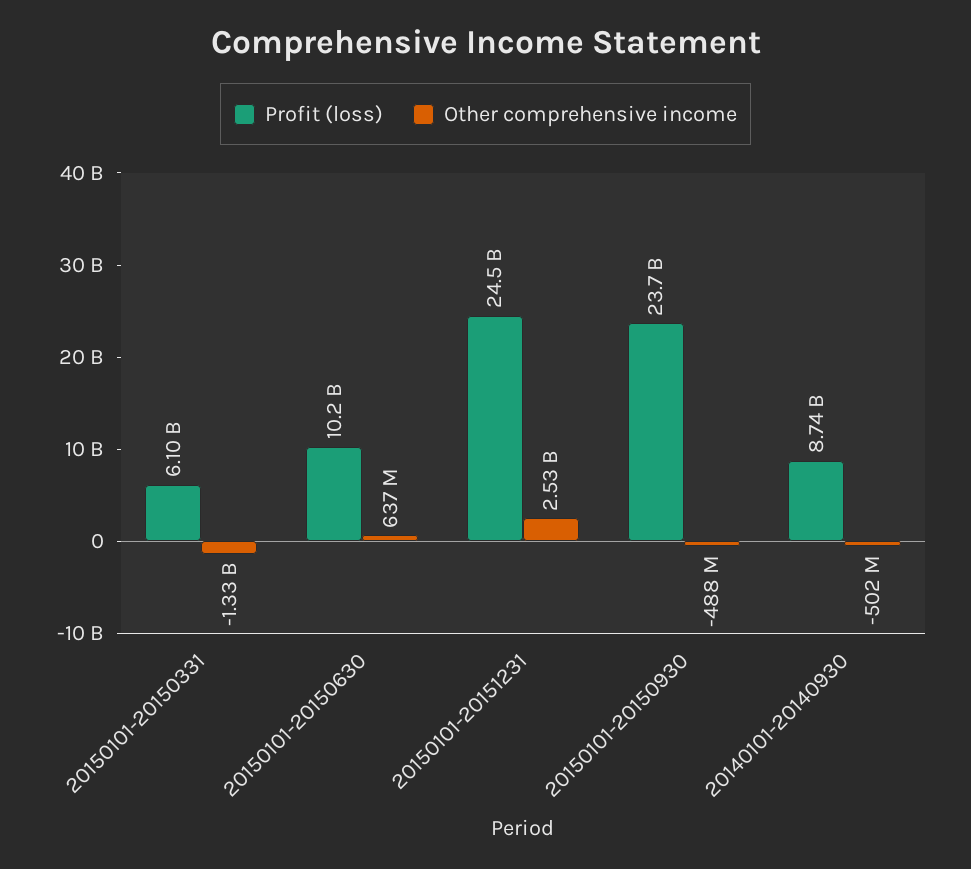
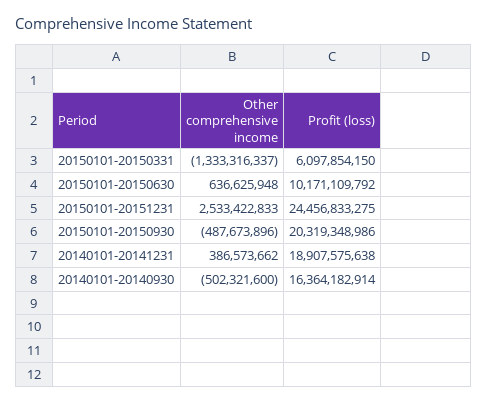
  {
    "Profit (loss)": {
      "20150101-20150331": 6097854150,
      "20150101-20150630": 10171109792,
      "20150101-20151231": 24456833275,
-     "20150101-20150930": 23700000000,
+     "20150101-20150930": 20319348986,
-     "20140101-20140930": 8740000000
+     "20140101-20140930": 16364182914,
+     "20140101-20141231": 18907575638
    },
    "Other comprehensive income": {
      "20150101-20150331": -1333316337,
      "20150101-20150630": 636625948,
      "20150101-20151231": 2533422833,
      "20150101-20150930": -487673896,
-     "20140101-20140930": -502321600
+     "20140101-20140930": -502321600,
+     "20140101-20141231": 386573662
    }
  }

